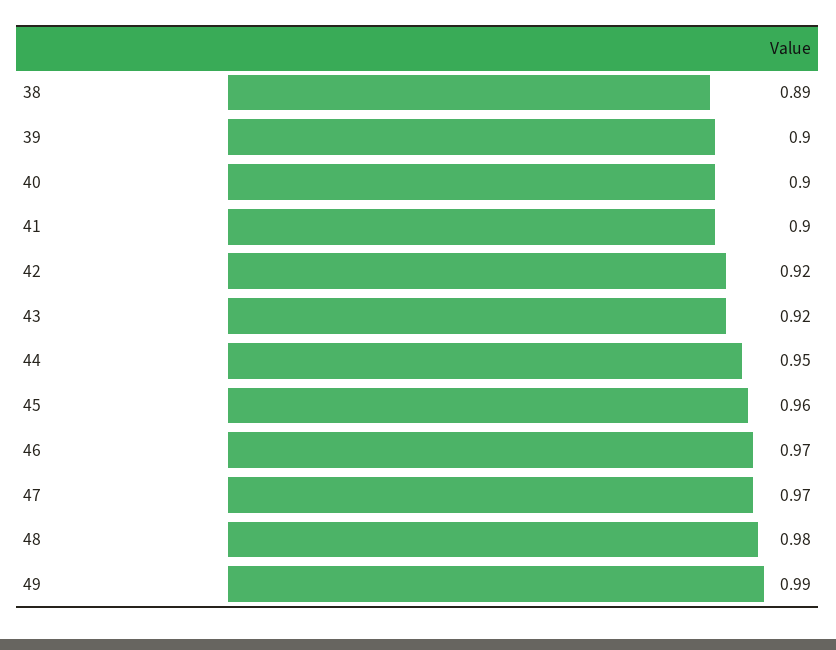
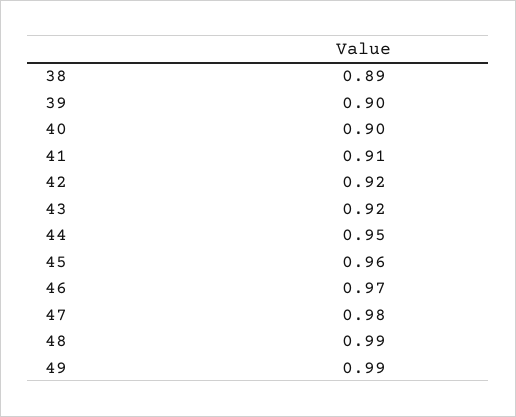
  {
    "38": 0.89,
    "39": 0.9,
    "40": 0.9,
-   "41": 0.9,
+   "41": 0.91,
    "42": 0.92,
    "43": 0.92,
    "44": 0.95,
    "45": 0.96,
    "46": 0.97,
-   "47": 0.97,
+   "47": 0.98,
-   "48": 0.98,
+   "48": 0.99,
    "49": 0.99
  }

